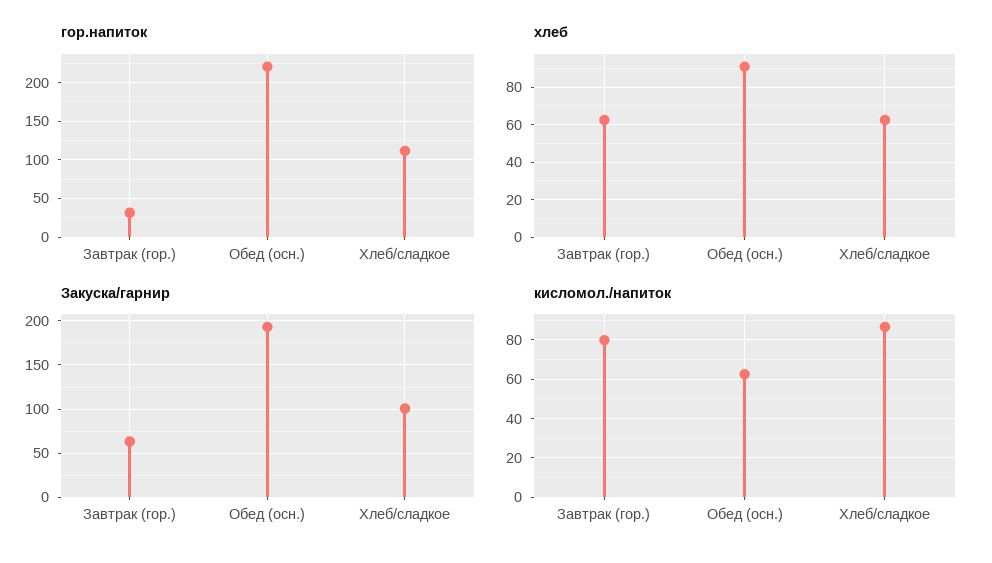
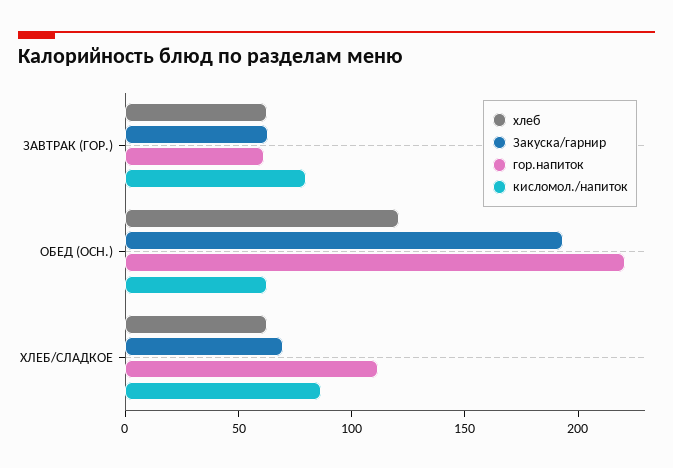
  {
    "гор.напиток": {
-     "Завтрак (гор.)": 30,
+     "Завтрак (гор.)": 60,
      "Обед (осн.)": 220,
      "Хлеб/сладкое": 110
    },
    "хлеб": {
      "Завтрак (гор.)": 65,
-     "Обед (осн.)": 90,
+     "Обед (осн.)": 120,
      "Хлеб/сладкое": 65
    },
    "Закуска/гарнир": {
      "Завтрак (гор.)": 60,
      "Обед (осн.)": 190,
-     "Хлеб/сладкое": 100
+     "Хлеб/сладкое": 70
    },
    "кисломол./напиток": {
      "Завтрак (гор.)": 80,
      "Обед (осн.)": 65,
      "Хлеб/сладкое": 85
    }
  }

